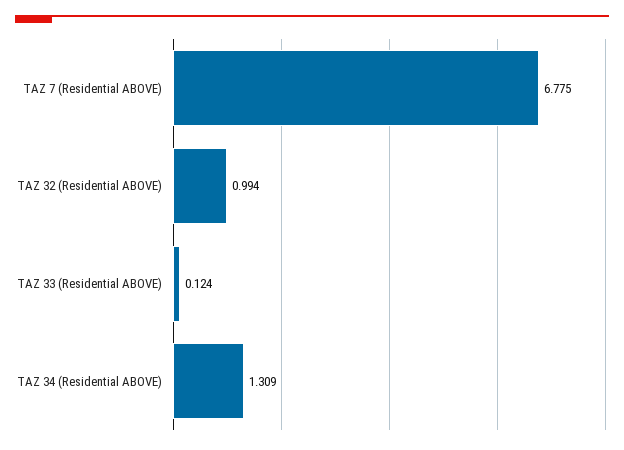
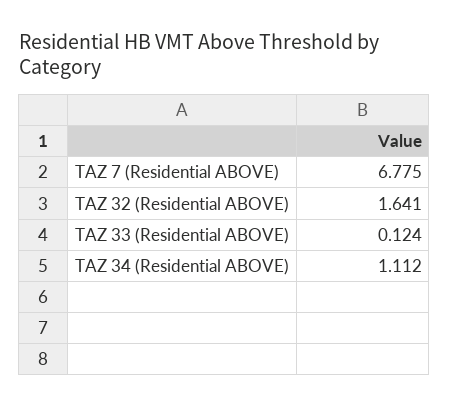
  {
    "TAZ 7 (Residential ABOVE)": 6.775,
-   "TAZ 32 (Residential ABOVE)": 0.994,
+   "TAZ 32 (Residential ABOVE)": 1.641,
    "TAZ 33 (Residential ABOVE)": 0.124,
-   "TAZ 34 (Residential ABOVE)": 1.309
+   "TAZ 34 (Residential ABOVE)": 1.112
  }

